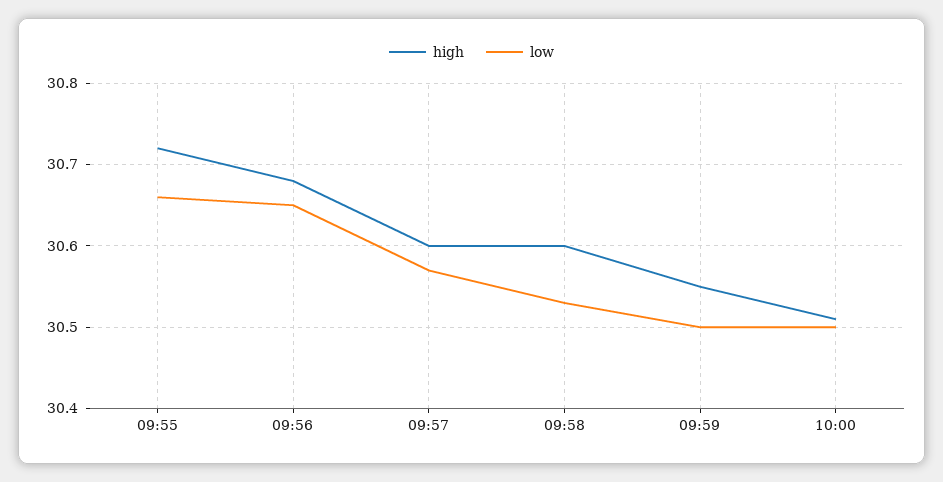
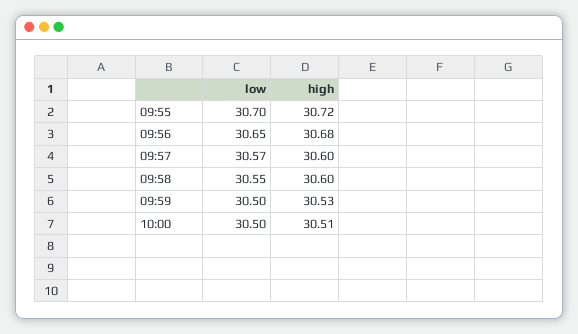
  {
    "high": {
      "09:55": 30.72,
      "09:56": 30.68,
      "09:57": 30.6,
      "09:58": 30.6,
-     "09:59": 30.55,
+     "09:59": 30.53,
      "10:00": 30.51
    },
    "low": {
-     "09:55": 30.66,
+     "09:55": 30.7,
      "09:56": 30.65,
      "09:57": 30.57,
-     "09:58": 30.53,
+     "09:58": 30.55,
      "09:59": 30.5,
      "10:00": 30.5
    }
  }

